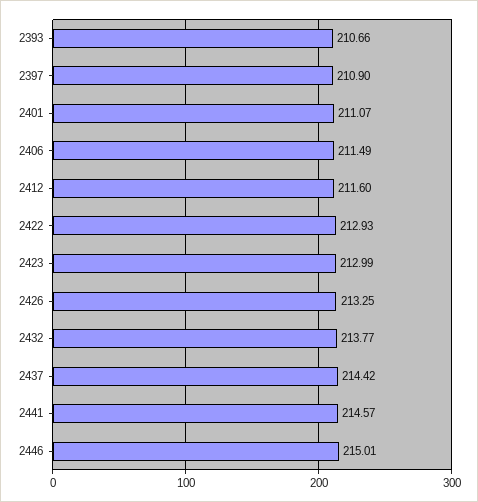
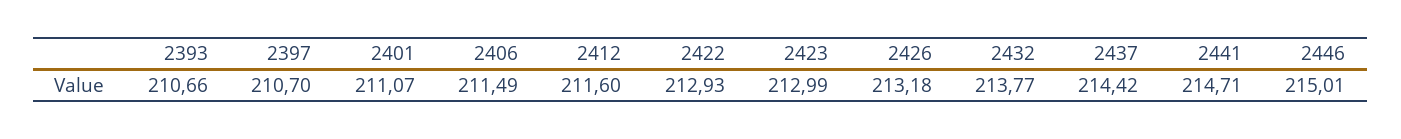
  {
    "2393": 210.66,
-   "2397": 210.9,
+   "2397": 210.7,
    "2401": 211.07,
    "2406": 211.49,
    "2412": 211.6,
    "2422": 212.93,
    "2423": 212.99,
-   "2426": 213.25,
+   "2426": 213.18,
    "2432": 213.77,
    "2437": 214.42,
-   "2441": 214.57,
+   "2441": 214.71,
    "2446": 215.01
  }

